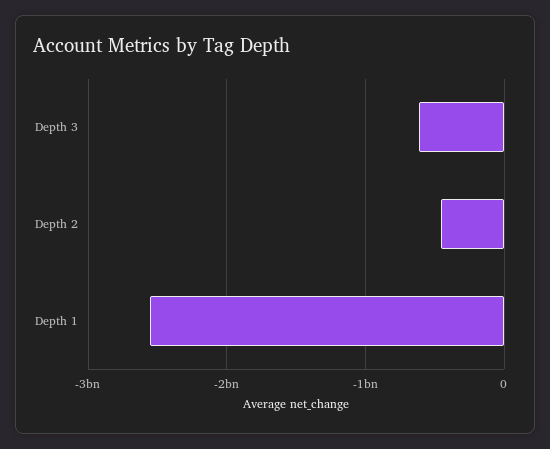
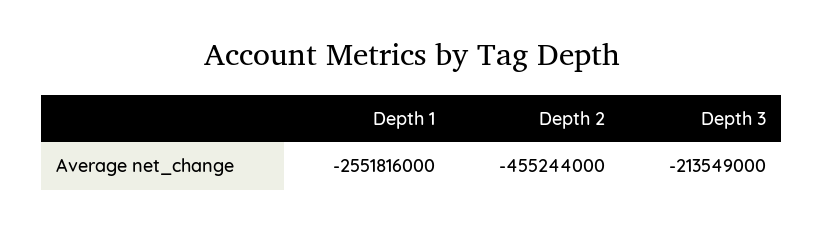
  {
-   "Depth 3": -600000000,
+   "Depth 3": -213549000,
    "Depth 2": -455244000,
    "Depth 1": -2551816000
  }

